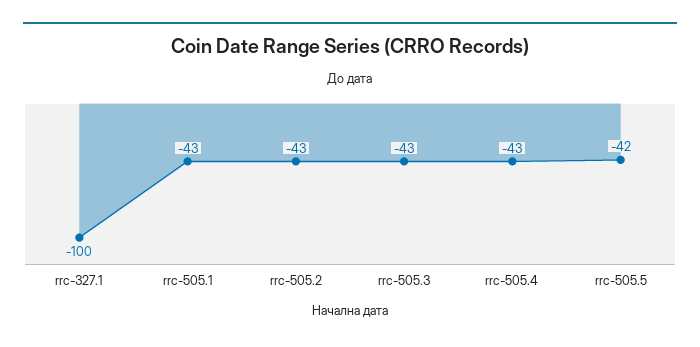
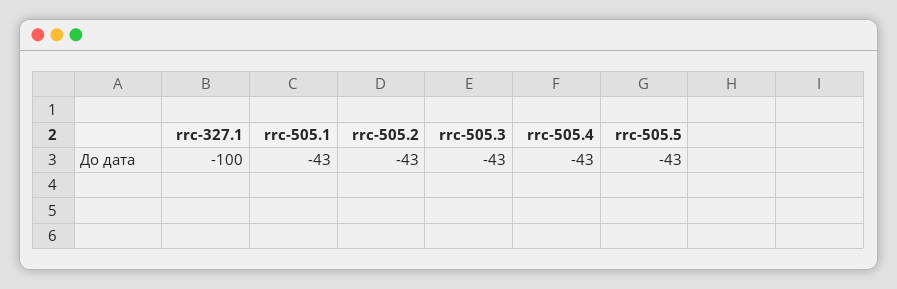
  {
    "rrc-327.1": -100,
    "rrc-505.1": -43,
    "rrc-505.2": -43,
    "rrc-505.3": -43,
    "rrc-505.4": -43,
-   "rrc-505.5": -42
+   "rrc-505.5": -43
  }

